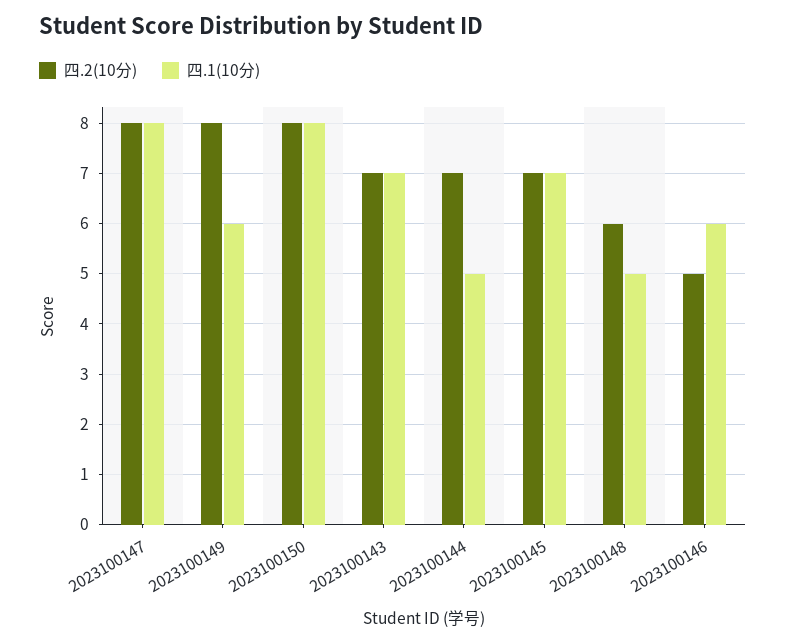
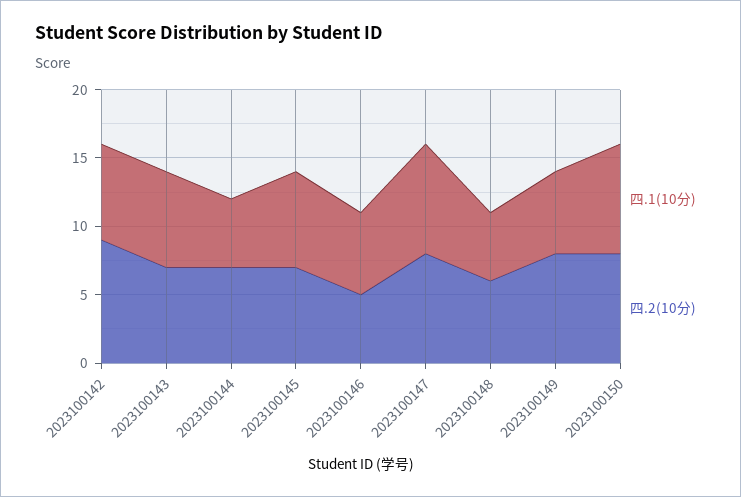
  {
    "四.2(10分)": {
      "2023100147": 8,
      "2023100149": 8,
      "2023100150": 8,
      "2023100143": 7,
      "2023100144": 7,
      "2023100145": 7,
      "2023100148": 6,
-     "2023100146": 5
+     "2023100146": 5,
+     "2023100142": 9
    },
    "四.1(10分)": {
      "2023100147": 8,
      "2023100149": 6,
      "2023100150": 8,
      "2023100143": 7,
      "2023100144": 5,
      "2023100145": 7,
      "2023100148": 5,
-     "2023100146": 6
+     "2023100146": 6,
+     "2023100142": 7
    }
  }

